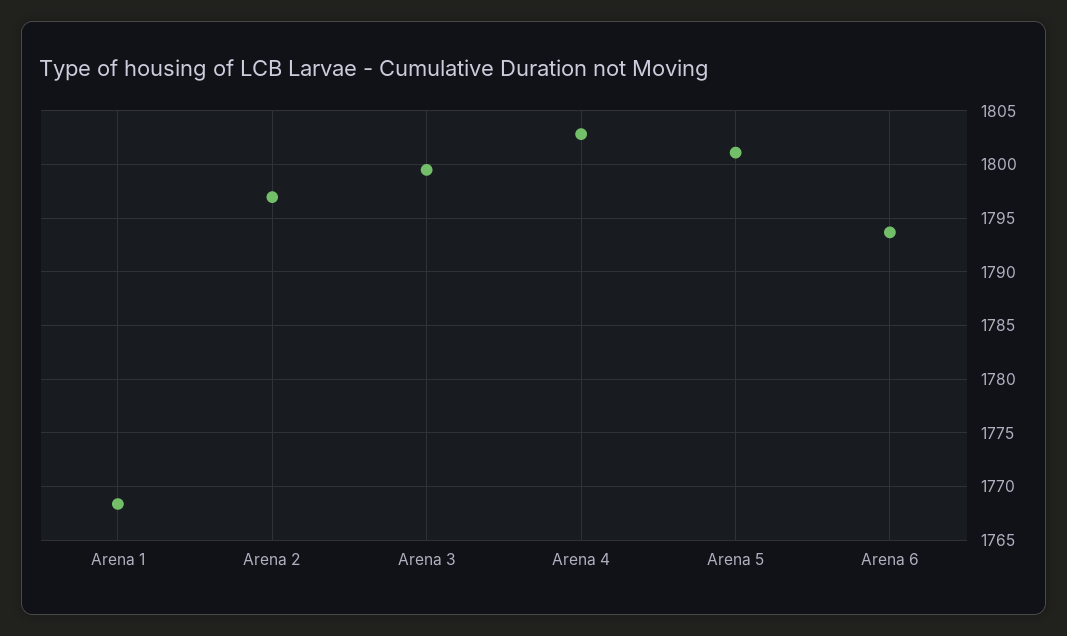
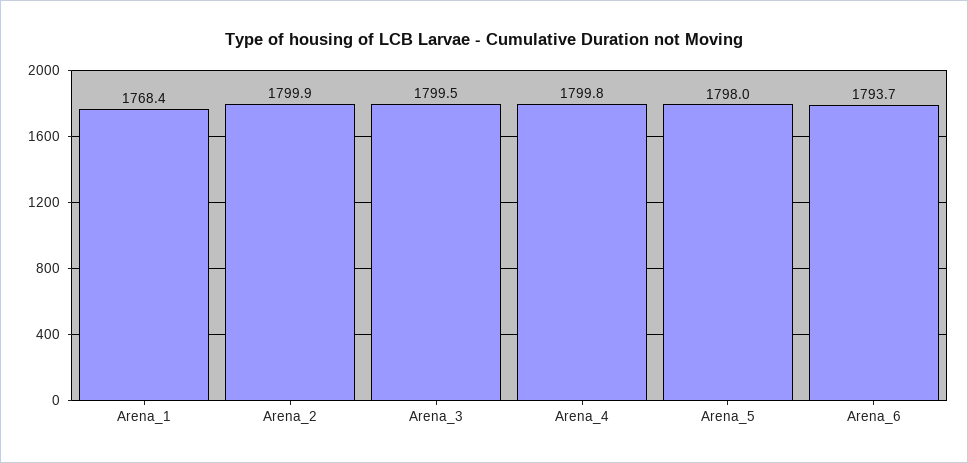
  {
    "Arena 1": 1768.4,
-   "Arena 2": 1797,
+   "Arena 2": 1799.9,
    "Arena 3": 1799.5,
-   "Arena 4": 1803,
+   "Arena 4": 1799.8,
-   "Arena 5": 1801,
+   "Arena 5": 1798,
    "Arena 6": 1793.7
  }

